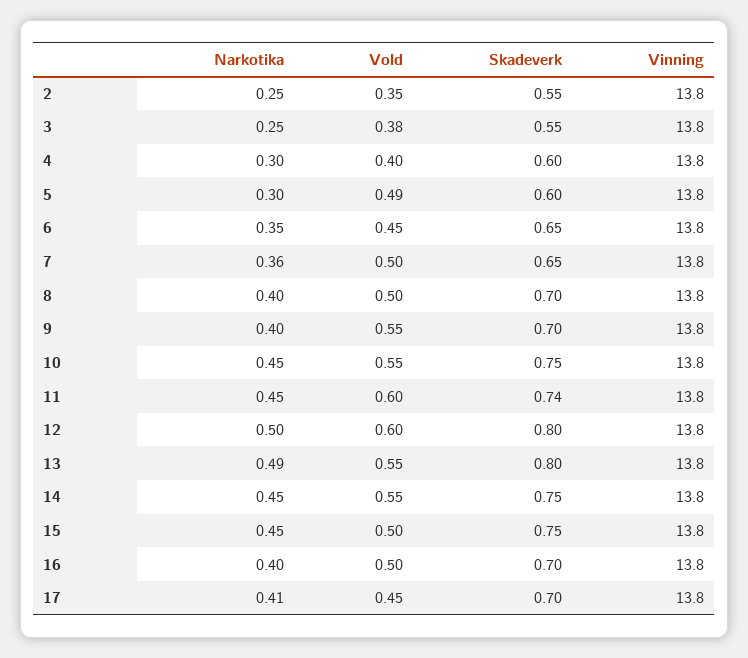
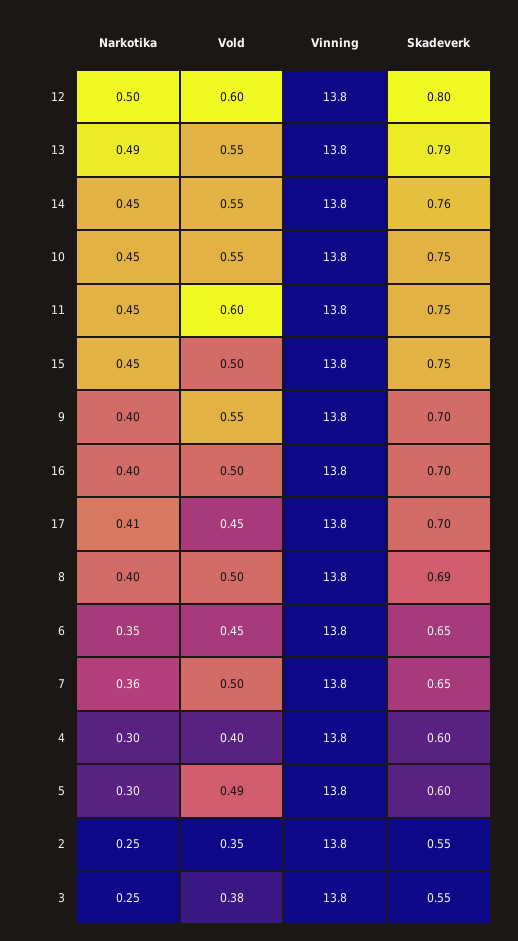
  {
    "Narkotika": {
      "2": 0.25,
      "3": 0.25,
      "4": 0.3,
      "5": 0.3,
      "6": 0.35,
      "7": 0.36,
      "8": 0.4,
      "9": 0.4,
      "10": 0.45,
      "11": 0.45,
      "12": 0.5,
      "13": 0.49,
      "14": 0.45,
      "15": 0.45,
      "16": 0.4,
      "17": 0.41
    },
    "Vold": {
      "2": 0.35,
      "3": 0.38,
      "4": 0.4,
      "5": 0.49,
      "6": 0.45,
      "7": 0.5,
      "8": 0.5,
      "9": 0.55,
      "10": 0.55,
      "11": 0.6,
      "12": 0.6,
      "13": 0.55,
      "14": 0.55,
      "15": 0.5,
      "16": 0.5,
      "17": 0.45
    },
    "Skadeverk": {
      "2": 0.55,
      "3": 0.55,
      "4": 0.6,
      "5": 0.6,
      "6": 0.65,
      "7": 0.65,
-     "8": 0.7,
+     "8": 0.69,
      "9": 0.7,
      "10": 0.75,
-     "11": 0.74,
+     "11": 0.75,
      "12": 0.8,
-     "13": 0.8,
+     "13": 0.79,
-     "14": 0.75,
+     "14": 0.76,
      "15": 0.75,
      "16": 0.7,
      "17": 0.7
    },
    "Vinning": {
      "2": 13.8,
      "3": 13.8,
      "4": 13.8,
      "5": 13.8,
      "6": 13.8,
      "7": 13.8,
      "8": 13.8,
      "9": 13.8,
      "10": 13.8,
      "11": 13.8,
      "12": 13.8,
      "13": 13.8,
      "14": 13.8,
      "15": 13.8,
      "16": 13.8,
      "17": 13.8
    }
  }

